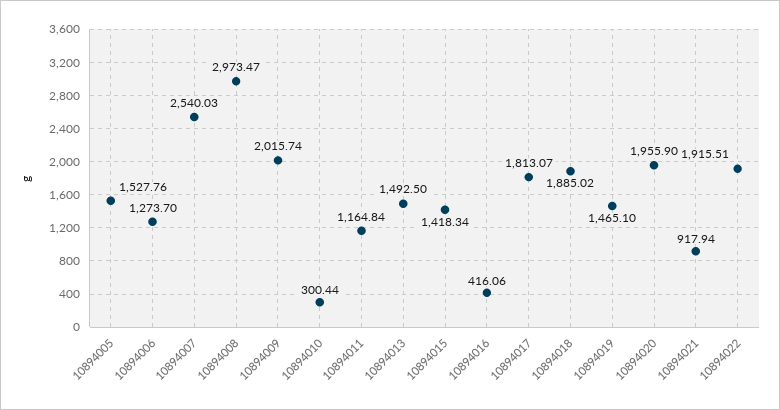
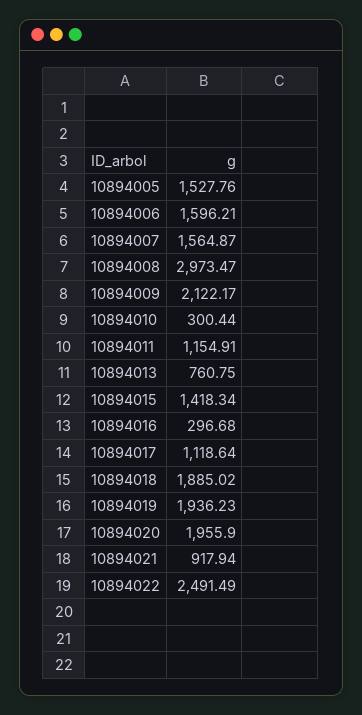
  {
    "10894005": 1527.76,
-   "10894006": 1273.7,
+   "10894006": 1596.21,
-   "10894007": 2540.03,
+   "10894007": 1564.87,
    "10894008": 2973.47,
-   "10894009": 2015.74,
+   "10894009": 2122.17,
    "10894010": 300.44,
-   "10894011": 1164.84,
+   "10894011": 1154.91,
-   "10894013": 1492.5,
+   "10894013": 760.75,
    "10894015": 1418.34,
-   "10894016": 416.06,
+   "10894016": 296.68,
-   "10894017": 1813.07,
+   "10894017": 1118.64,
    "10894018": 1885.02,
-   "10894019": 1465.1,
+   "10894019": 1936.23,
    "10894020": 1955.9,
    "10894021": 917.94,
-   "10894022": 1915.51
+   "10894022": 2491.49
  }

